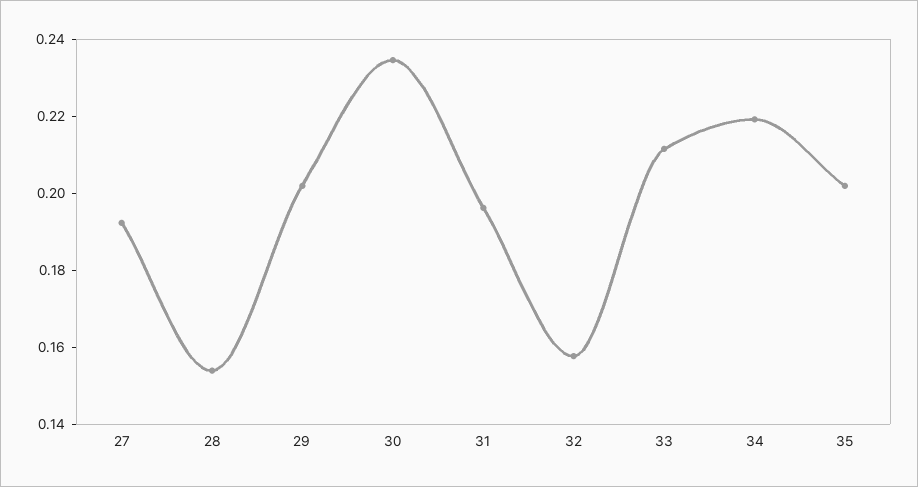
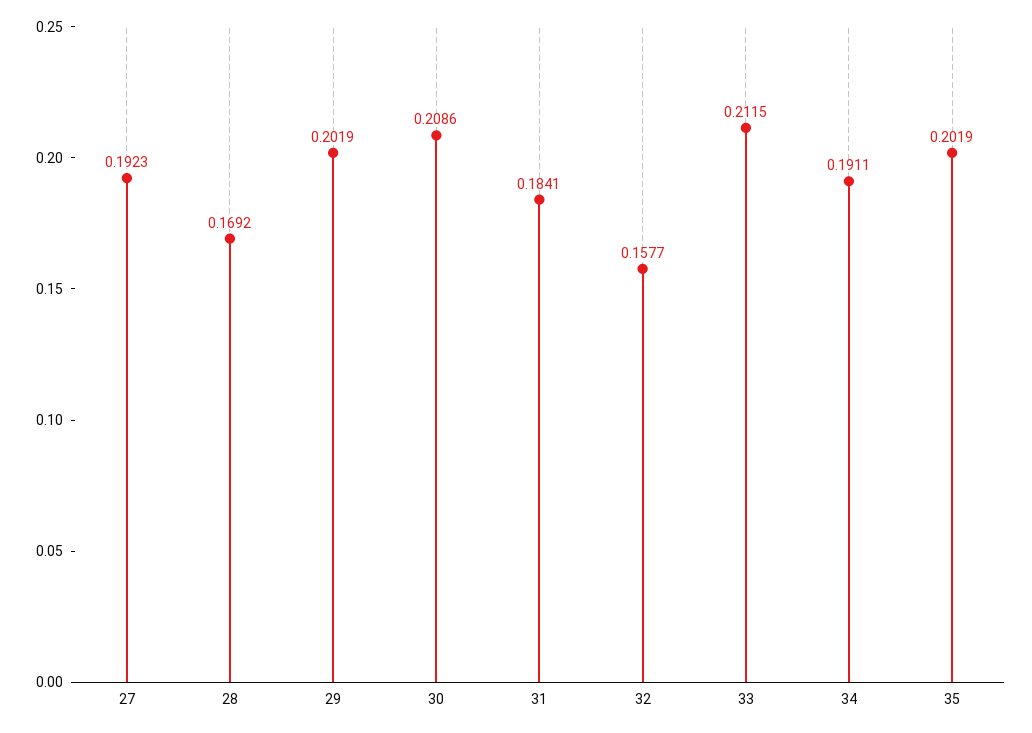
  {
    "27": 0.1923,
-   "28": 0.155,
+   "28": 0.1692,
    "29": 0.2019,
-   "30": 0.235,
+   "30": 0.2086,
-   "31": 0.195,
+   "31": 0.1841,
    "32": 0.1577,
    "33": 0.2115,
-   "34": 0.22,
+   "34": 0.1911,
    "35": 0.2019
  }

